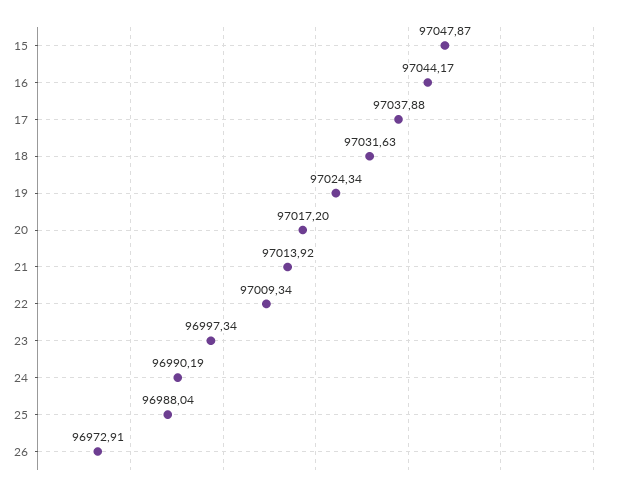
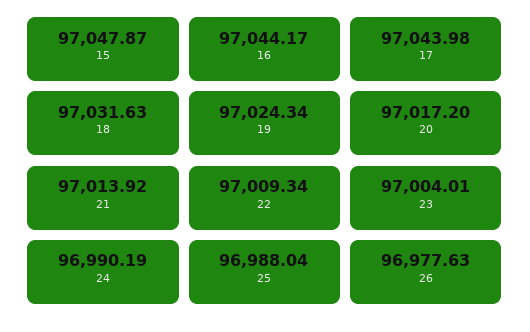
  {
    "15": 97047.87,
    "16": 97044.17,
-   "17": 97037.88,
+   "17": 97043.98,
    "18": 97031.63,
    "19": 97024.34,
    "20": 97017.2,
    "21": 97013.92,
    "22": 97009.34,
-   "23": 96997.34,
+   "23": 97004.01,
    "24": 96990.19,
    "25": 96988.04,
-   "26": 96972.91
+   "26": 96977.63
  }

